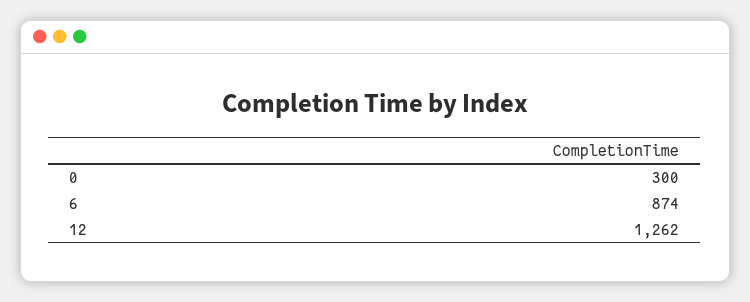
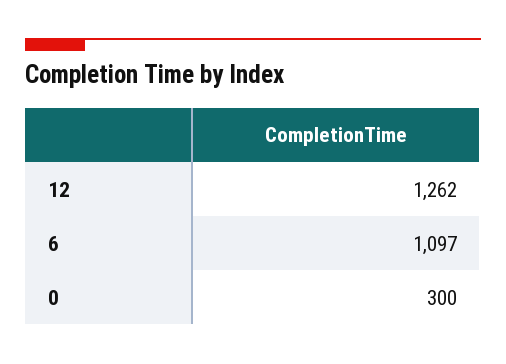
  {
    "0": 300,
-   "6": 874,
+   "6": 1097,
    "12": 1262
  }

